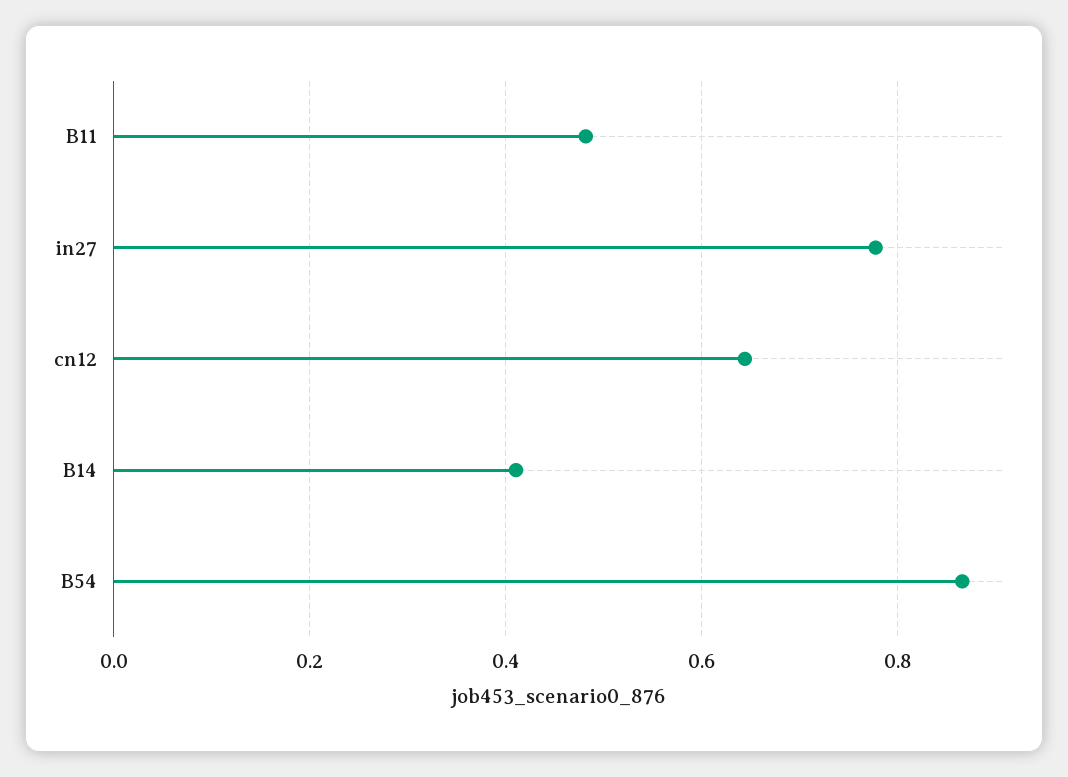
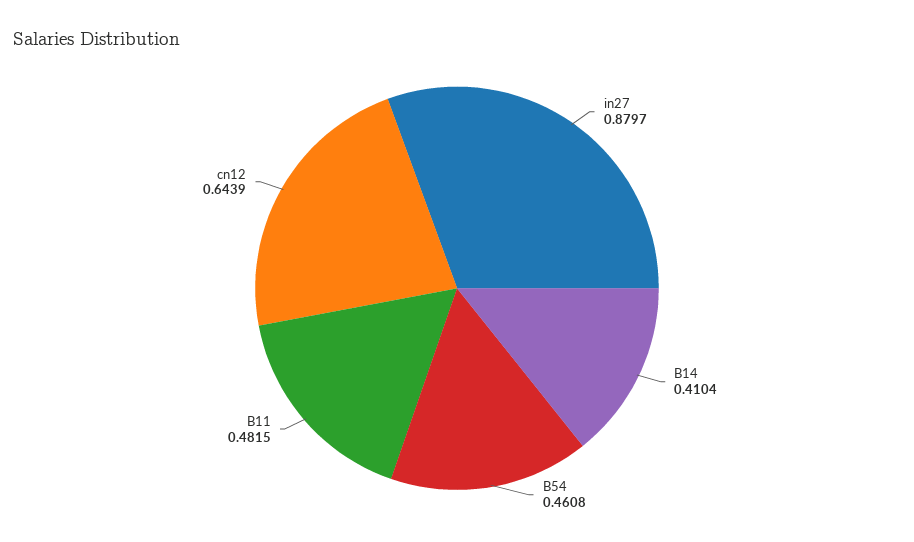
  {
    "B11": 0.4815,
-   "in27": 0.78,
+   "in27": 0.8797,
    "cn12": 0.6439,
    "B14": 0.4104,
-   "B54": 0.86
+   "B54": 0.4608
  }

